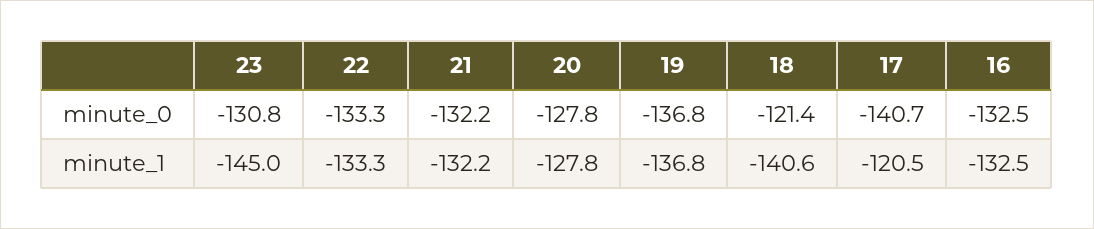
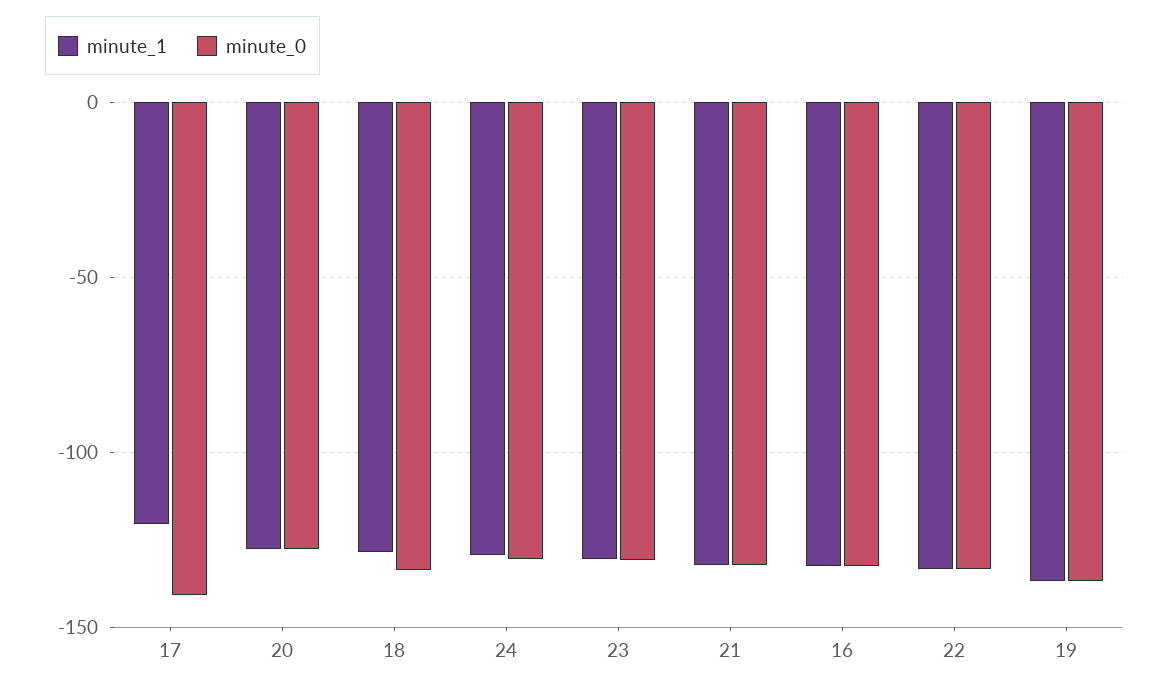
  {
    "minute_0": {
      "23": -130.8,
      "22": -133.3,
      "21": -132.2,
      "20": -127.8,
      "19": -136.8,
-     "18": -121.4,
+     "18": -135,
      "17": -140.7,
-     "16": -132.5
+     "16": -132.5,
+     "24": -130
    },
    "minute_1": {
-     "23": -145,
+     "23": -130,
      "22": -133.3,
      "21": -132.2,
      "20": -127.8,
      "19": -136.8,
-     "18": -140.6,
+     "18": -130,
      "17": -120.5,
-     "16": -132.5
+     "16": -132.5,
+     "24": -130
    }
  }

